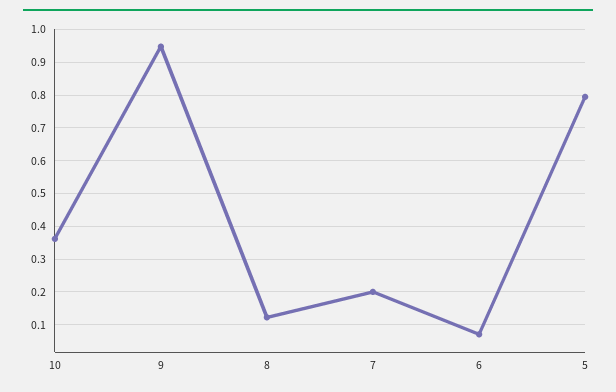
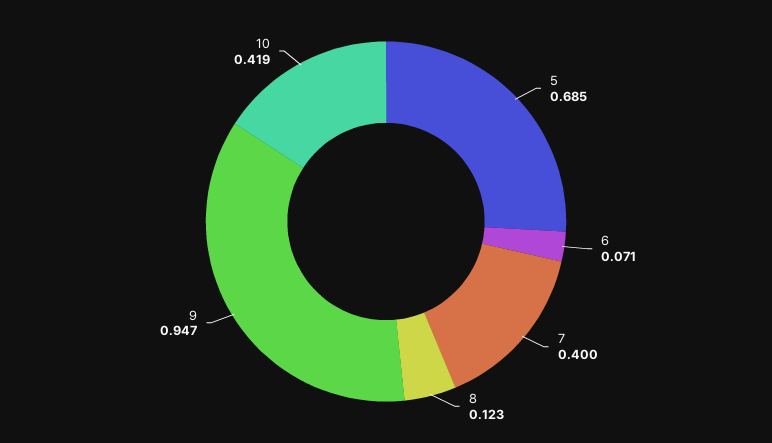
  {
-   "10": 0.36,
+   "10": 0.419,
    "9": 0.947,
    "8": 0.123,
-   "7": 0.2,
+   "7": 0.4,
    "6": 0.071,
-   "5": 0.8
+   "5": 0.685
  }

